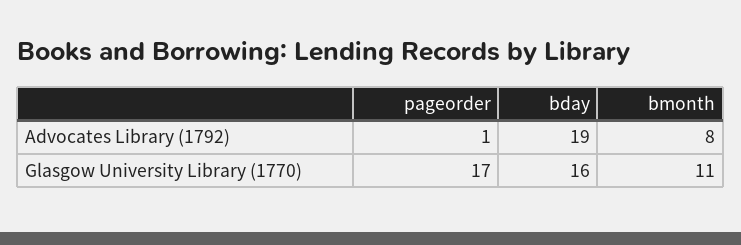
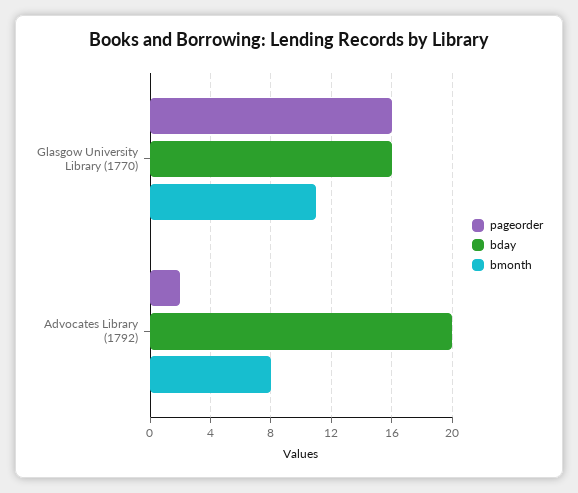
  {
    "pageorder": {
-     "Advocates Library (1792)": 1,
+     "Advocates Library (1792)": 2,
-     "Glasgow University Library (1770)": 17
+     "Glasgow University Library (1770)": 16
    },
    "bday": {
-     "Advocates Library (1792)": 19,
+     "Advocates Library (1792)": 20,
      "Glasgow University Library (1770)": 16
    },
    "bmonth": {
      "Advocates Library (1792)": 8,
      "Glasgow University Library (1770)": 11
    }
  }

